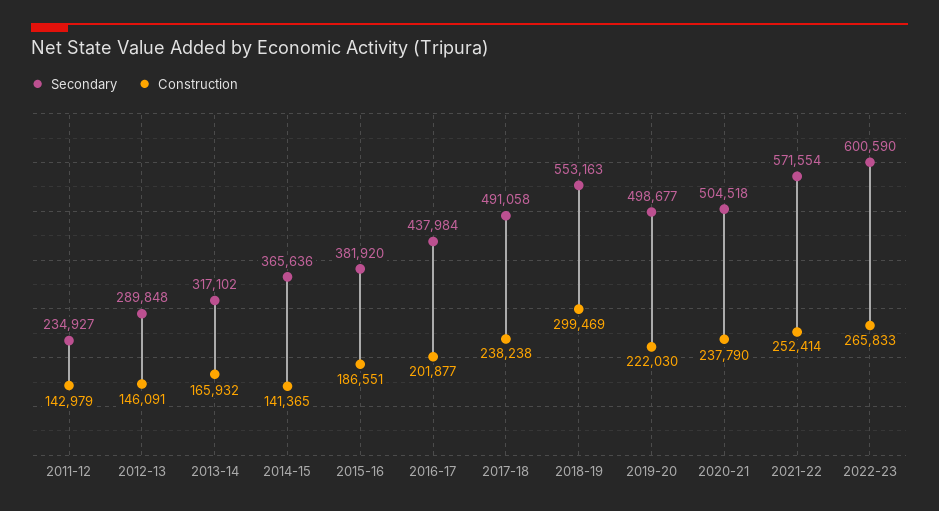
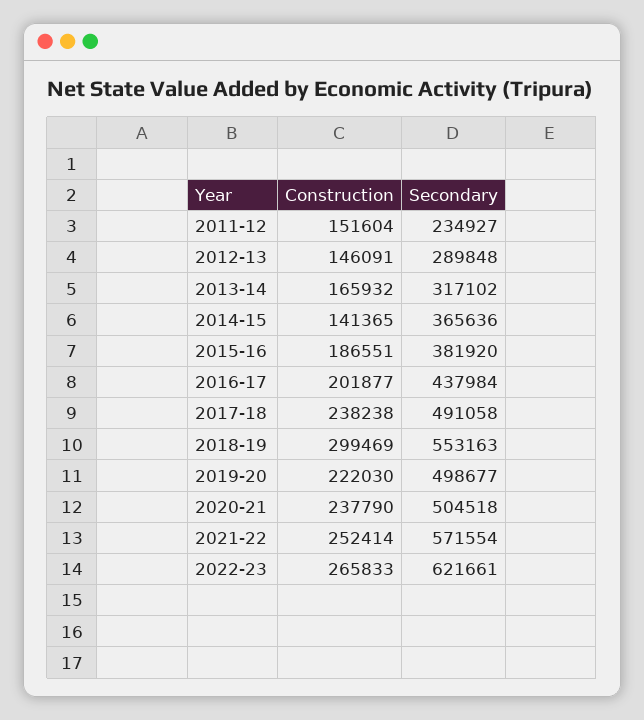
  {
    "Secondary": {
      "2011-12": 234927,
      "2012-13": 289848,
      "2013-14": 317102,
      "2014-15": 365636,
      "2015-16": 381920,
      "2016-17": 437984,
      "2017-18": 491058,
      "2018-19": 553163,
      "2019-20": 498677,
      "2020-21": 504518,
      "2021-22": 571554,
-     "2022-23": 600590
+     "2022-23": 621661
    },
    "Construction": {
-     "2011-12": 142979,
+     "2011-12": 151604,
      "2012-13": 146091,
      "2013-14": 165932,
      "2014-15": 141365,
      "2015-16": 186551,
      "2016-17": 201877,
      "2017-18": 238238,
      "2018-19": 299469,
      "2019-20": 222030,
      "2020-21": 237790,
      "2021-22": 252414,
      "2022-23": 265833
    }
  }

